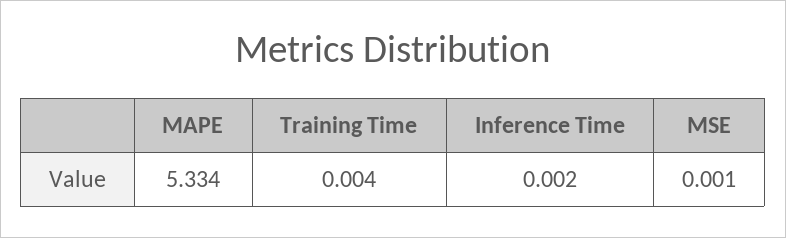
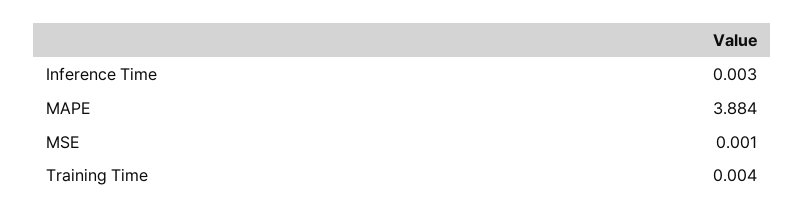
  {
-   "MAPE": 5.334,
+   "MAPE": 3.884,
    "Training Time": 0.004,
-   "Inference Time": 0.002,
+   "Inference Time": 0.003,
    "MSE": 0.001
  }

